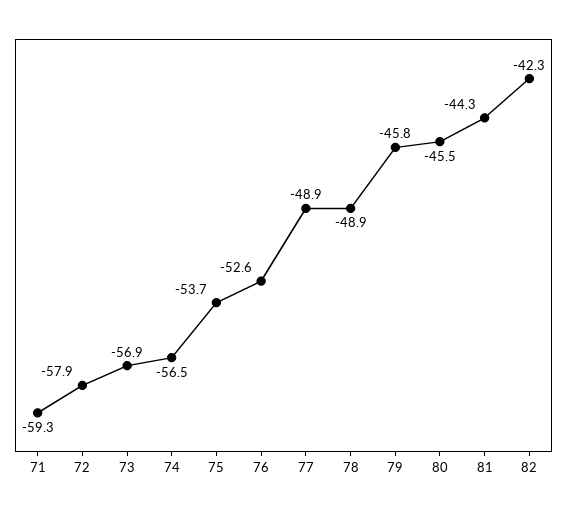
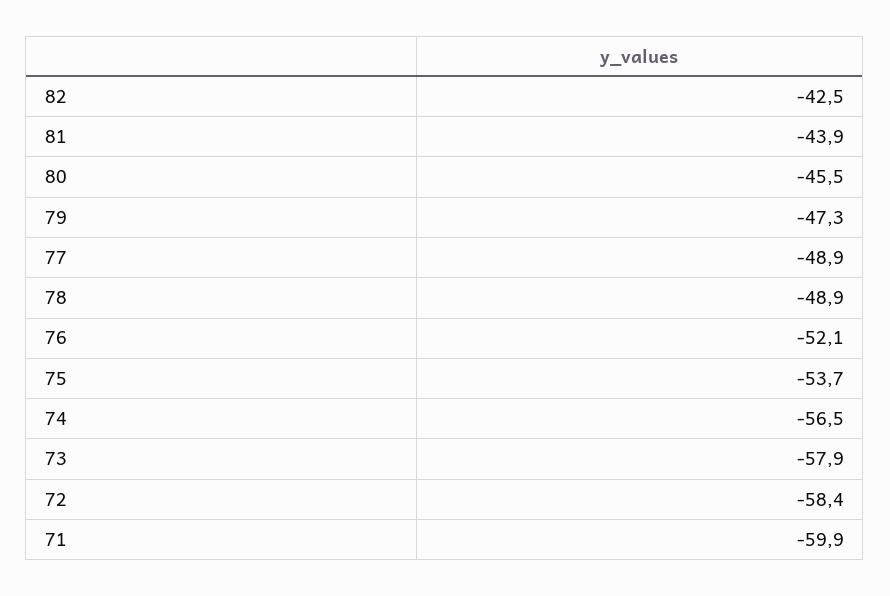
  {
-   "71": -59.3,
+   "71": -59.9,
-   "72": -57.9,
+   "72": -58.4,
-   "73": -56.9,
+   "73": -57.9,
    "74": -56.5,
    "75": -53.7,
-   "76": -52.6,
+   "76": -52.1,
    "77": -48.9,
    "78": -48.9,
-   "79": -45.8,
+   "79": -47.3,
    "80": -45.5,
-   "81": -44.3,
+   "81": -43.9,
-   "82": -42.3
+   "82": -42.5
  }

